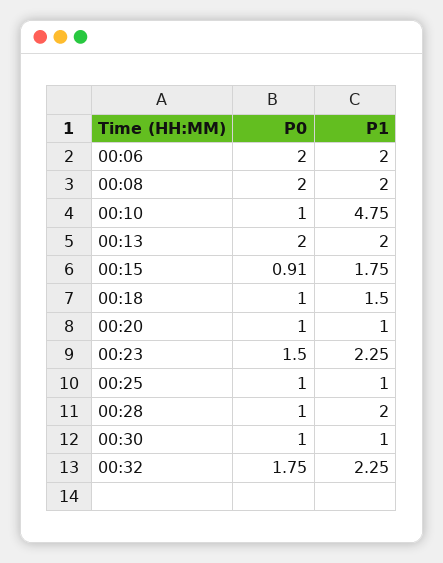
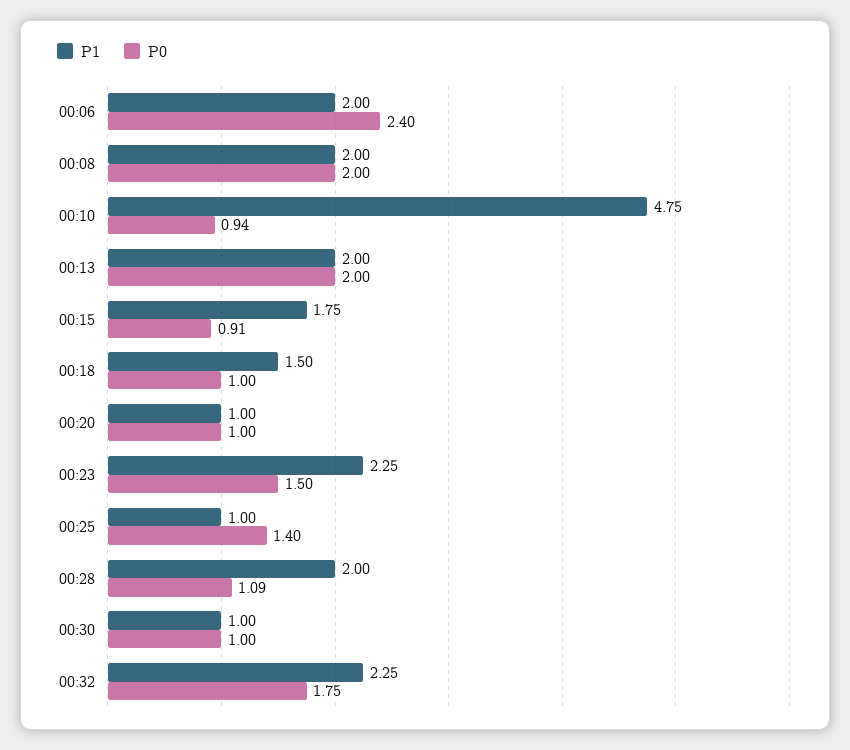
  {
    "P0": {
-     "00:06": 2,
+     "00:06": 2.4,
      "00:08": 2,
-     "00:10": 1,
+     "00:10": 0.94,
      "00:13": 2,
      "00:15": 0.91,
      "00:18": 1,
      "00:20": 1,
      "00:23": 1.5,
-     "00:25": 1,
+     "00:25": 1.4,
-     "00:28": 1,
+     "00:28": 1.09,
      "00:30": 1,
      "00:32": 1.75
    },
    "P1": {
      "00:06": 2,
      "00:08": 2,
      "00:10": 4.75,
      "00:13": 2,
      "00:15": 1.75,
      "00:18": 1.5,
      "00:20": 1,
      "00:23": 2.25,
      "00:25": 1,
      "00:28": 2,
      "00:30": 1,
      "00:32": 2.25
    }
  }

